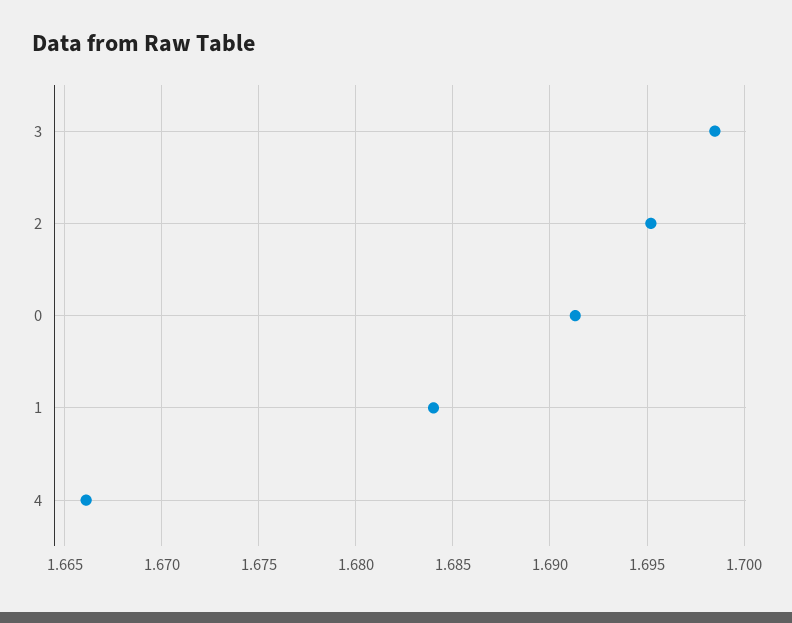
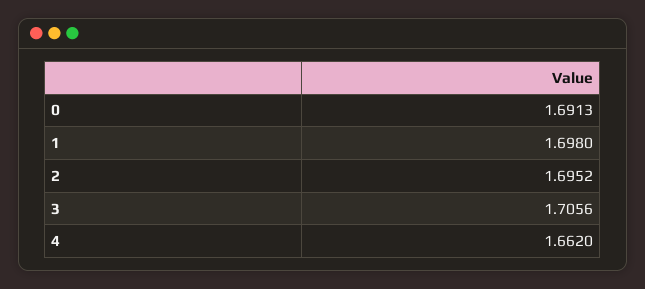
  {
-   "3": 1.6985,
+   "3": 1.7056,
    "2": 1.6952,
    "0": 1.6913,
-   "1": 1.684,
+   "1": 1.698,
-   "4": 1.666
+   "4": 1.662
  }

